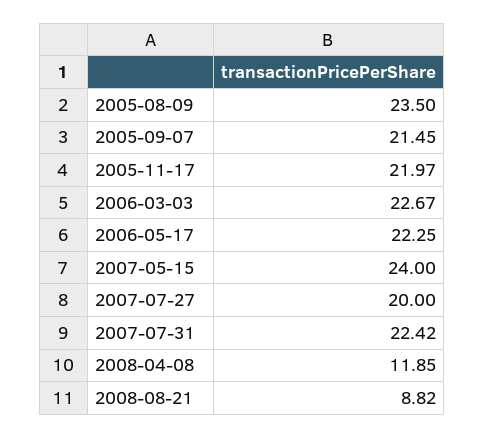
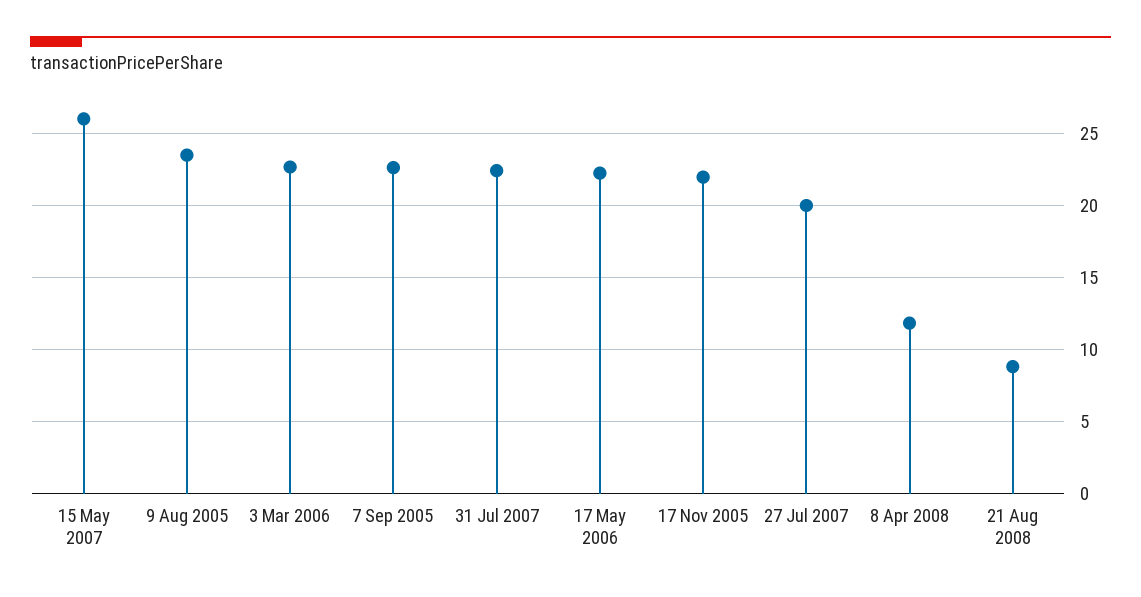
  {
    "2005-08-09": 23.5,
-   "2005-09-07": 21.45,
+   "2005-09-07": 22.5,
    "2005-11-17": 21.97,
    "2006-03-03": 22.67,
    "2006-05-17": 22.25,
-   "2007-05-15": 24,
+   "2007-05-15": 26,
    "2007-07-27": 20,
    "2007-07-31": 22.42,
    "2008-04-08": 11.85,
    "2008-08-21": 8.82
  }

